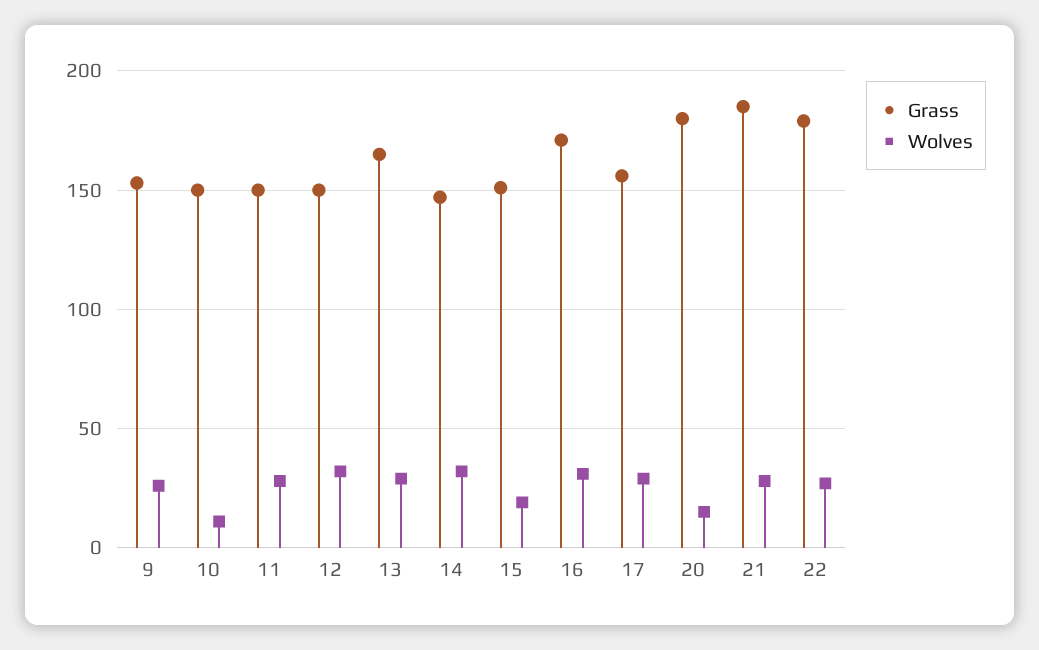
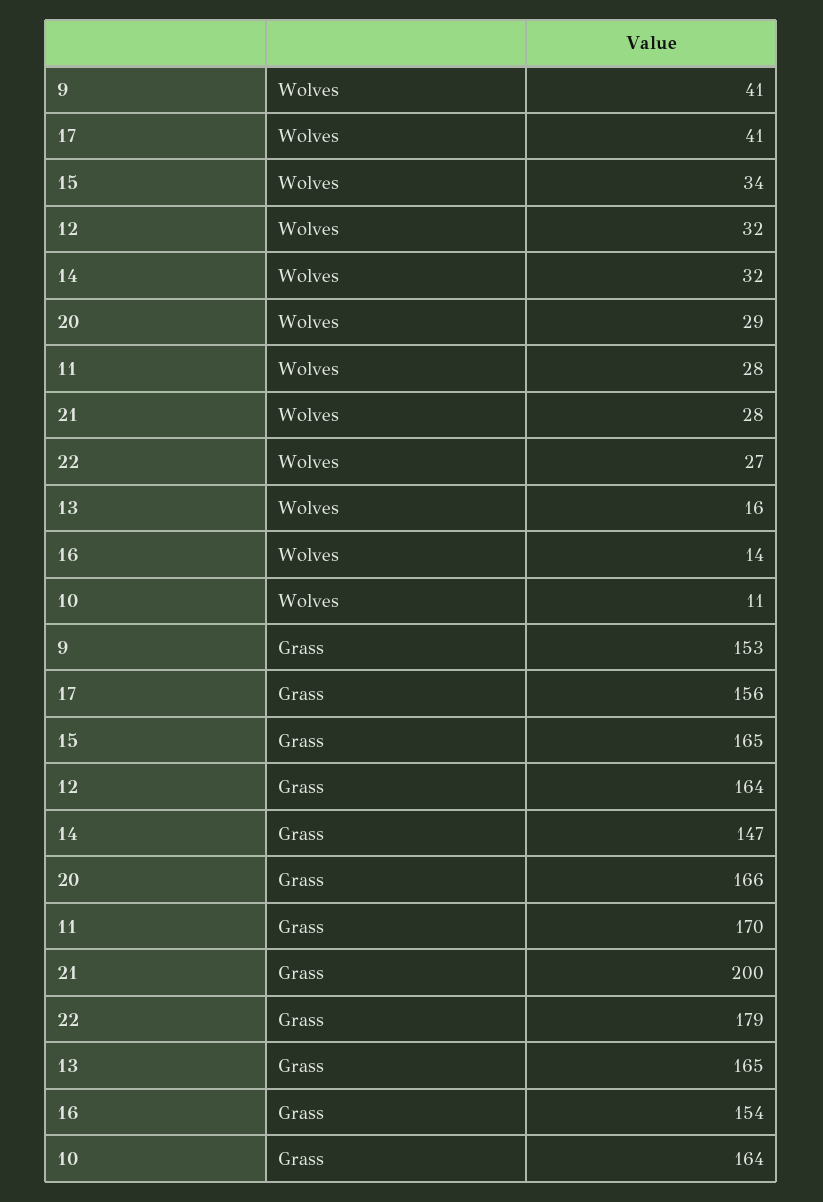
  {
    "Grass": {
      "9": 153,
-     "10": 150,
+     "10": 164,
-     "11": 150,
+     "11": 170,
-     "12": 150,
+     "12": 164,
      "13": 165,
      "14": 147,
-     "15": 150,
+     "15": 165,
-     "16": 170,
+     "16": 154,
      "17": 156,
-     "20": 180,
+     "20": 166,
-     "21": 185,
+     "21": 200,
      "22": 179
    },
    "Wolves": {
-     "9": 25,
+     "9": 41,
      "10": 11,
      "11": 28,
      "12": 32,
-     "13": 30,
+     "13": 16,
      "14": 32,
-     "15": 20,
+     "15": 34,
-     "16": 30,
+     "16": 14,
-     "17": 30,
+     "17": 41,
-     "20": 15,
+     "20": 29,
      "21": 28,
      "22": 27
    }
  }

